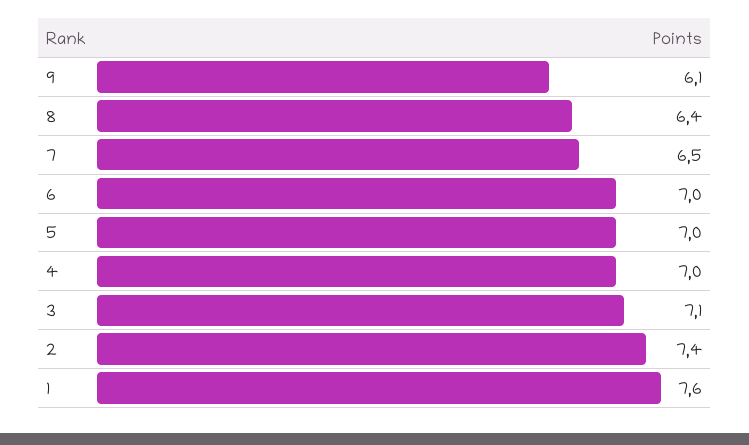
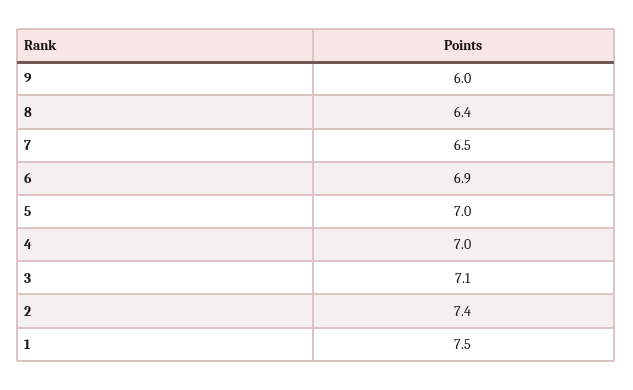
  {
-   "9": 6.1,
+   "9": 6,
    "8": 6.4,
    "7": 6.5,
-   "6": 7,
+   "6": 6.9,
    "5": 7,
    "4": 7,
    "3": 7.1,
    "2": 7.4,
-   "1": 7.6
+   "1": 7.5
  }

